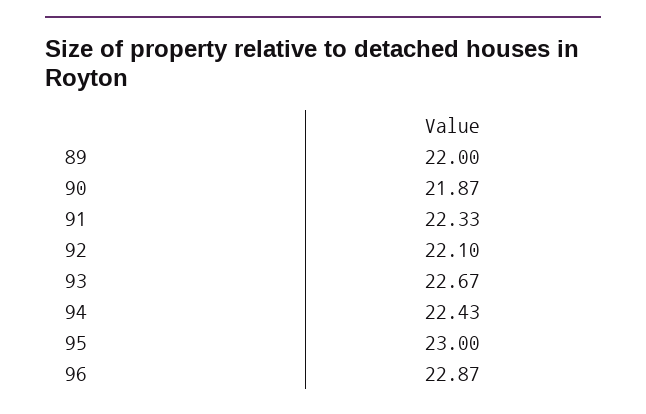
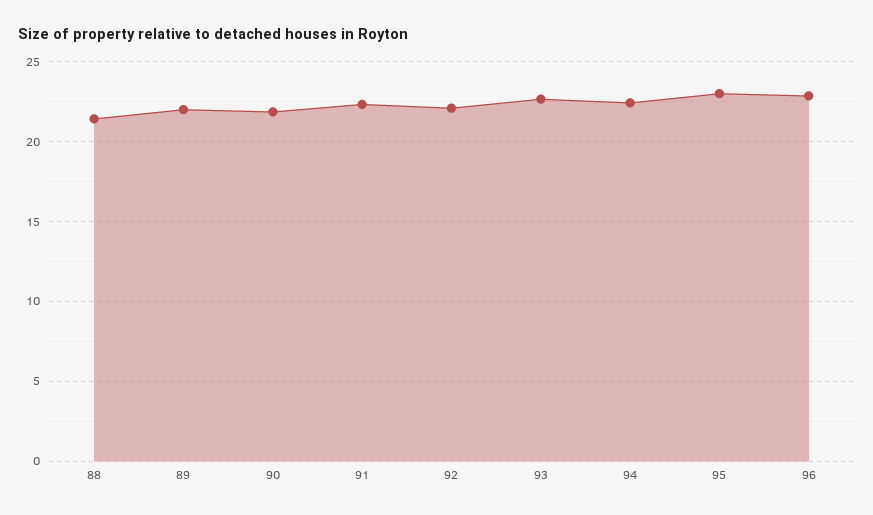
  {
    "89": 22,
    "90": 21.87,
    "91": 22.33,
    "92": 22.1,
    "93": 22.67,
    "94": 22.43,
    "95": 23,
-   "96": 22.87
+   "96": 22.87,
+   "88": 21.5
  }

